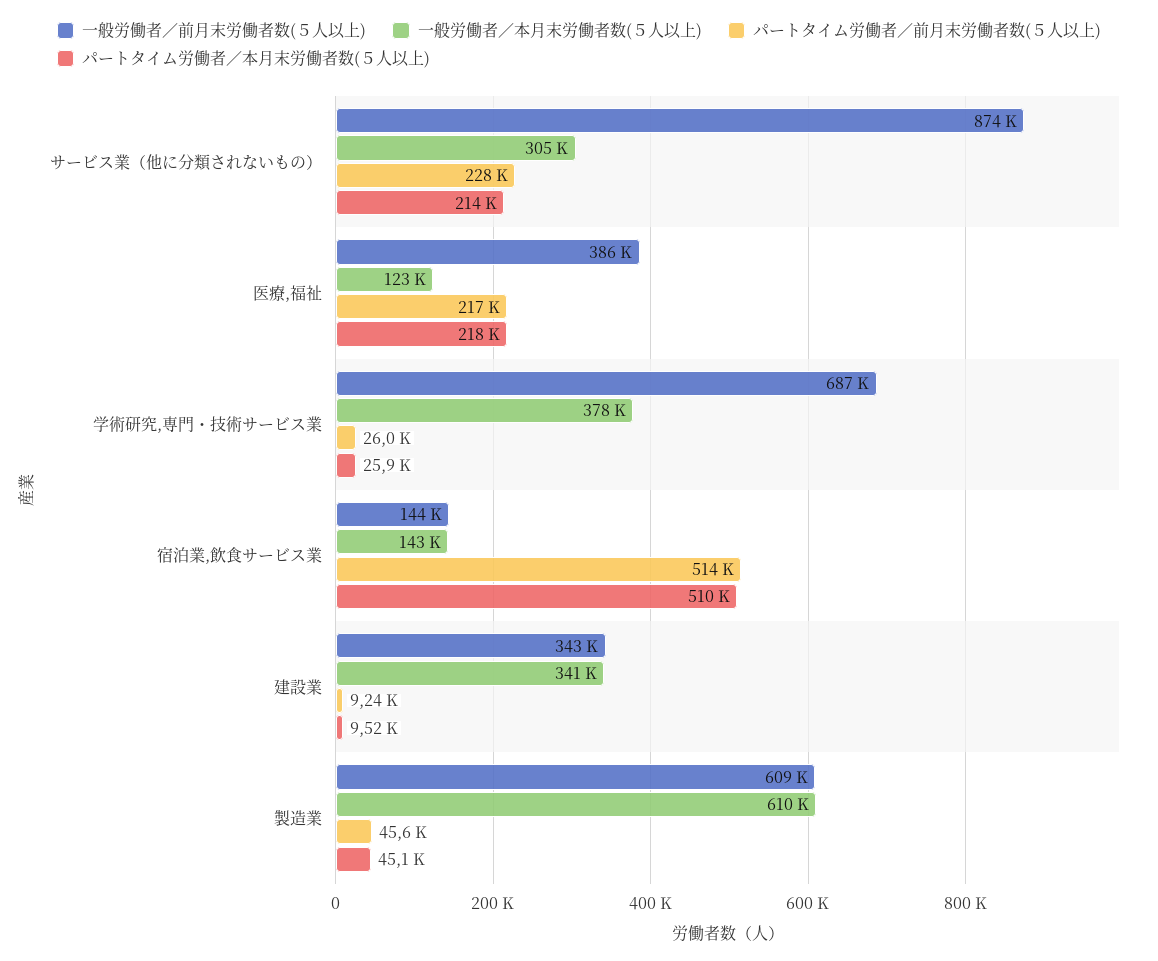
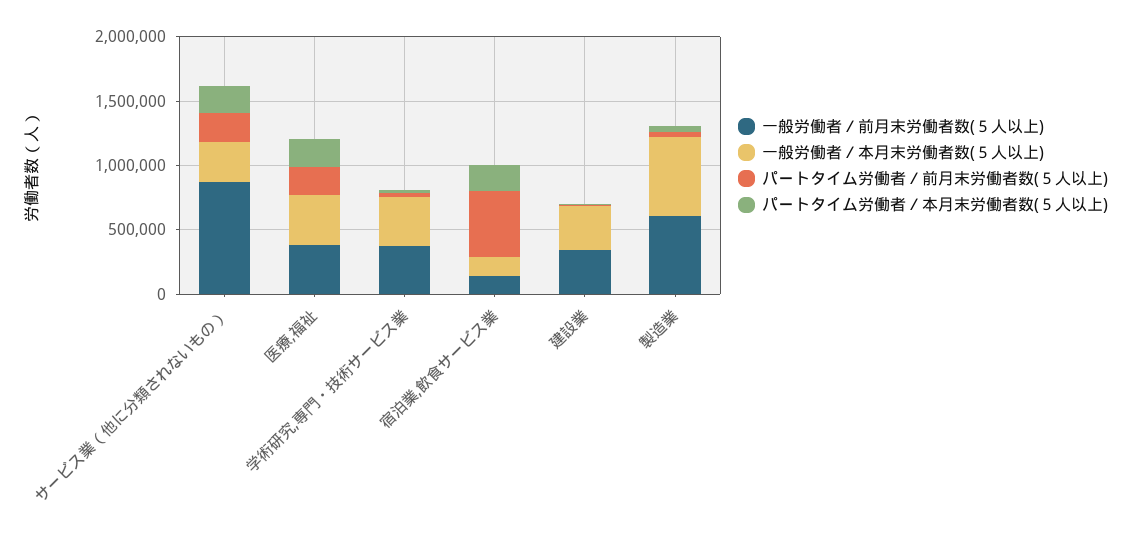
  {
    "一般労働者／前月末労働者数(５人以上)": {
      "サービス業（他に分類されないもの）": 874000,
      "医療,福祉": 386000,
-     "学術研究,専門・技術サービス業": 687000,
+     "学術研究,専門・技術サービス業": 400000,
      "宿泊業,飲食サービス業": 144000,
      "建設業": 343000,
      "製造業": 609000
    },
    "一般労働者／本月末労働者数(５人以上)": {
      "サービス業（他に分類されないもの）": 305000,
-     "医療,福祉": 123000,
+     "医療,福祉": 400000,
      "学術研究,専門・技術サービス業": 378000,
      "宿泊業,飲食サービス業": 143000,
      "建設業": 341000,
      "製造業": 610000
    },
    "パートタイム労働者／前月末労働者数(５人以上)": {
      "サービス業（他に分類されないもの）": 228000,
      "医療,福祉": 217000,
      "学術研究,専門・技術サービス業": 26000,
      "宿泊業,飲食サービス業": 514000,
      "建設業": 9240,
      "製造業": 45600
    },
    "パートタイム労働者／本月末労働者数(５人以上)": {
      "サービス業（他に分類されないもの）": 214000,
      "医療,福祉": 218000,
      "学術研究,専門・技術サービス業": 25900,
-     "宿泊業,飲食サービス業": 510000,
+     "宿泊業,飲食サービス業": 200000,
      "建設業": 9520,
      "製造業": 45100
    }
  }

